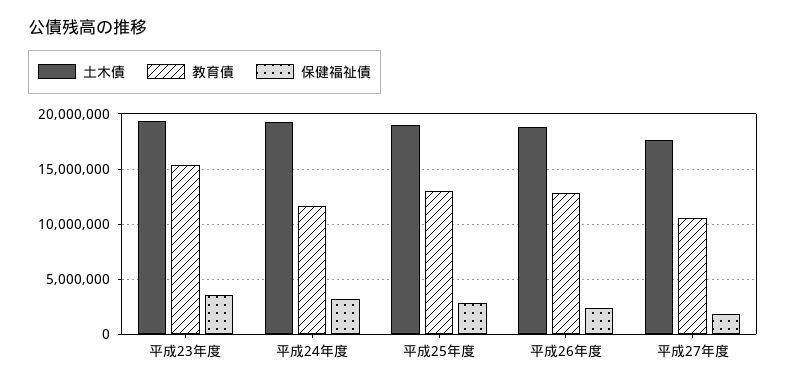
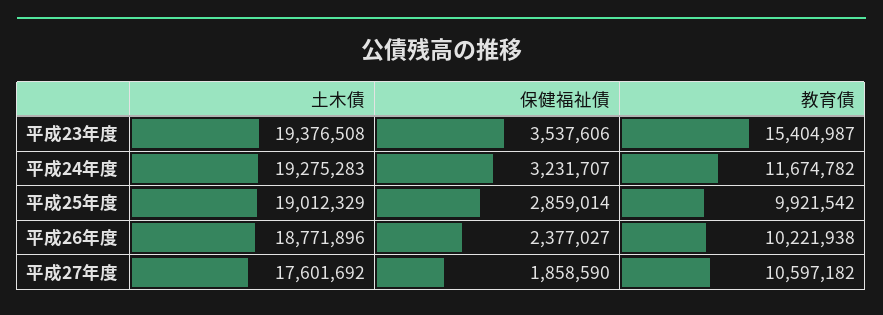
  {
    "土木債": {
      "平成23年度": 19376508,
      "平成24年度": 19275283,
      "平成25年度": 19012329,
      "平成26年度": 18771896,
      "平成27年度": 17601692
    },
    "教育債": {
      "平成23年度": 15404987,
      "平成24年度": 11674782,
-     "平成25年度": 13000000,
+     "平成25年度": 9921542,
-     "平成26年度": 13000000,
+     "平成26年度": 10221938,
      "平成27年度": 10597182
    },
    "保健福祉債": {
      "平成23年度": 3537606,
      "平成24年度": 3231707,
      "平成25年度": 2859014,
      "平成26年度": 2377027,
      "平成27年度": 1858590
    }
  }

